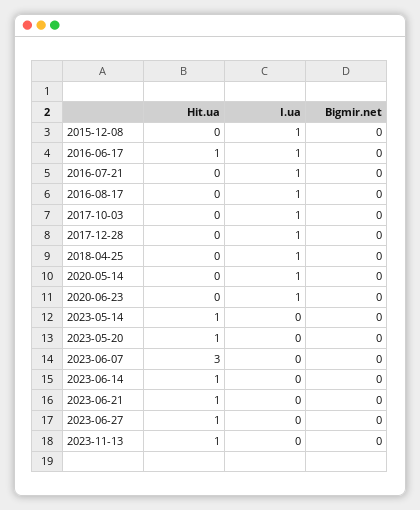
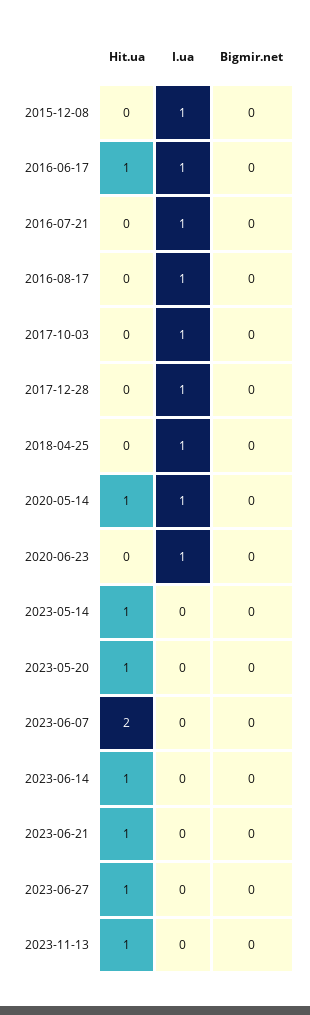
  {
    "Hit.ua": {
      "2015-12-08": 0,
      "2016-06-17": 1,
      "2016-07-21": 0,
      "2016-08-17": 0,
      "2017-10-03": 0,
      "2017-12-28": 0,
      "2018-04-25": 0,
-     "2020-05-14": 0,
+     "2020-05-14": 1,
      "2020-06-23": 0,
      "2023-05-14": 1,
      "2023-05-20": 1,
-     "2023-06-07": 3,
+     "2023-06-07": 2,
      "2023-06-14": 1,
      "2023-06-21": 1,
      "2023-06-27": 1,
      "2023-11-13": 1
    },
    "I.ua": {
      "2015-12-08": 1,
      "2016-06-17": 1,
      "2016-07-21": 1,
      "2016-08-17": 1,
      "2017-10-03": 1,
      "2017-12-28": 1,
      "2018-04-25": 1,
      "2020-05-14": 1,
      "2020-06-23": 1,
      "2023-05-14": 0,
      "2023-05-20": 0,
      "2023-06-07": 0,
      "2023-06-14": 0,
      "2023-06-21": 0,
      "2023-06-27": 0,
      "2023-11-13": 0
    },
    "Bigmir.net": {
      "2015-12-08": 0,
      "2016-06-17": 0,
      "2016-07-21": 0,
      "2016-08-17": 0,
      "2017-10-03": 0,
      "2017-12-28": 0,
      "2018-04-25": 0,
      "2020-05-14": 0,
      "2020-06-23": 0,
      "2023-05-14": 0,
      "2023-05-20": 0,
      "2023-06-07": 0,
      "2023-06-14": 0,
      "2023-06-21": 0,
      "2023-06-27": 0,
      "2023-11-13": 0
    }
  }

